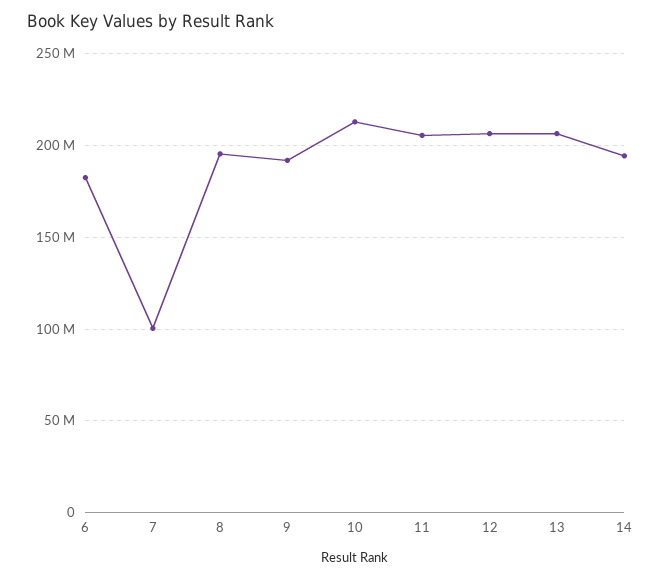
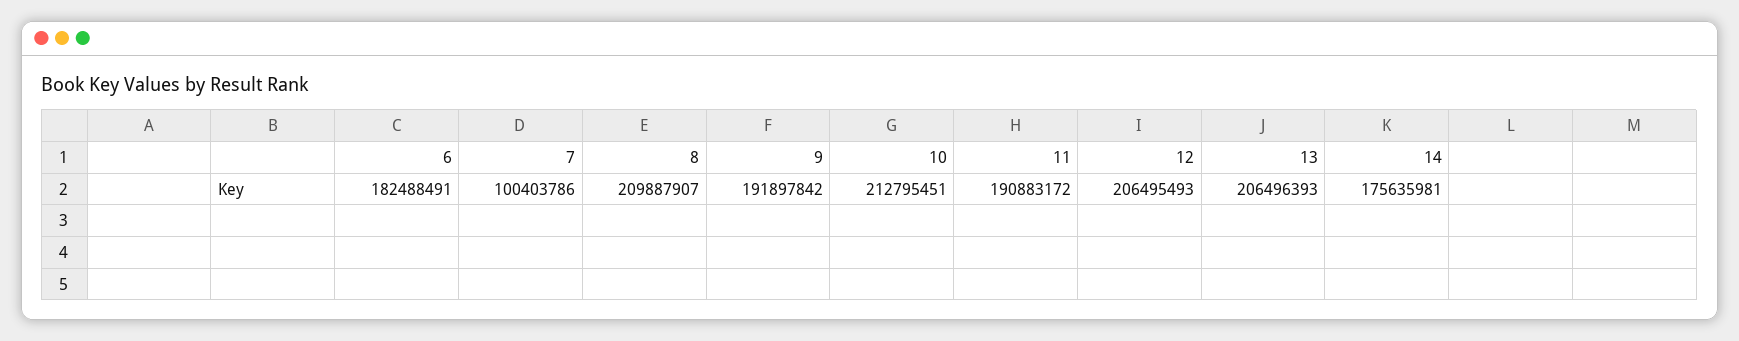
  {
    "6": 182488491,
    "7": 100403786,
-   "8": 195000000,
+   "8": 209887907,
    "9": 191897842,
    "10": 212795451,
-   "11": 205000000,
+   "11": 190883172,
    "12": 206495493,
    "13": 206496393,
-   "14": 195000000
+   "14": 175635981
  }

